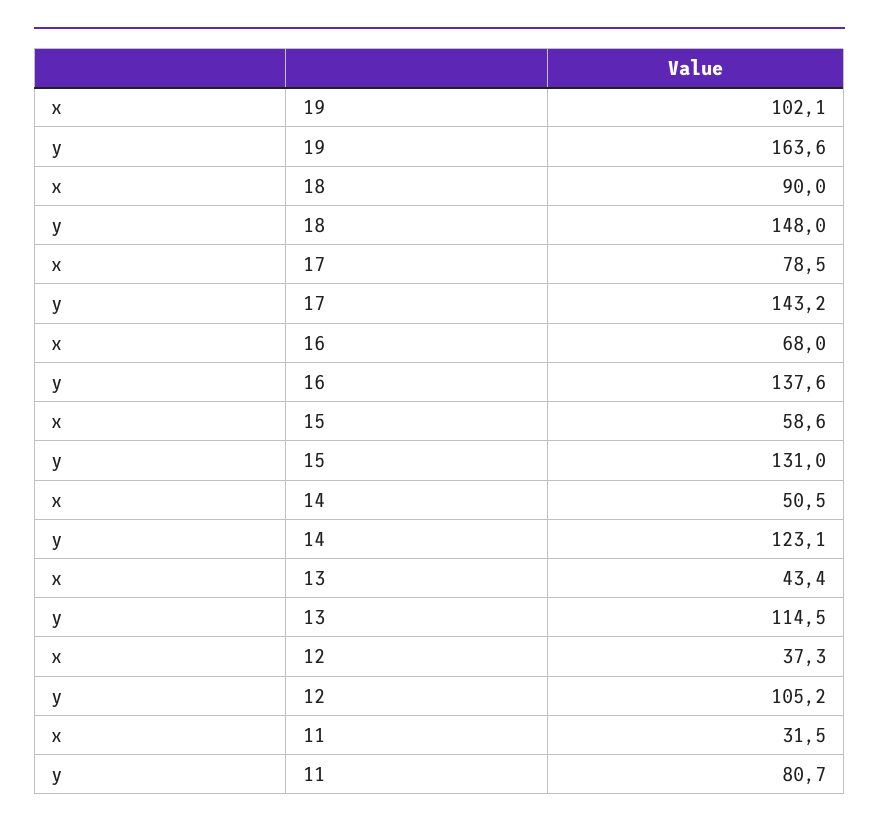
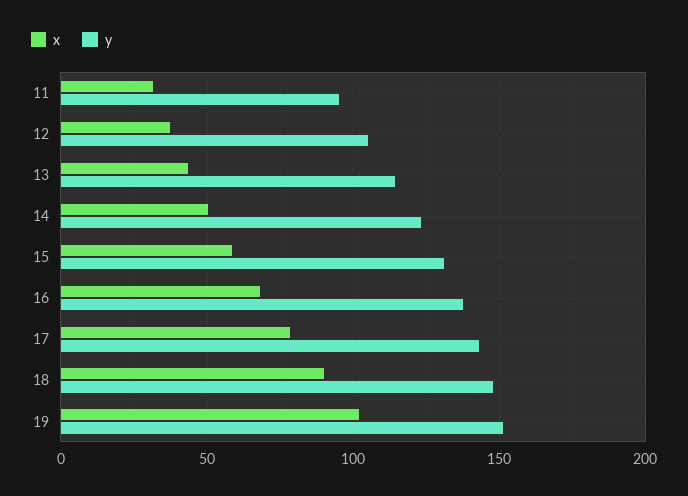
  {
    "x": {
      "19": 102.1,
      "18": 90,
      "17": 78.5,
      "16": 68,
      "15": 58.6,
      "14": 50.5,
      "13": 43.4,
      "12": 37.3,
      "11": 31.5
    },
    "y": {
-     "19": 163.6,
+     "19": 150,
      "18": 148,
      "17": 143.2,
      "16": 137.6,
      "15": 131,
      "14": 123.1,
      "13": 114.5,
      "12": 105.2,
-     "11": 80.7
+     "11": 95
    }
  }

